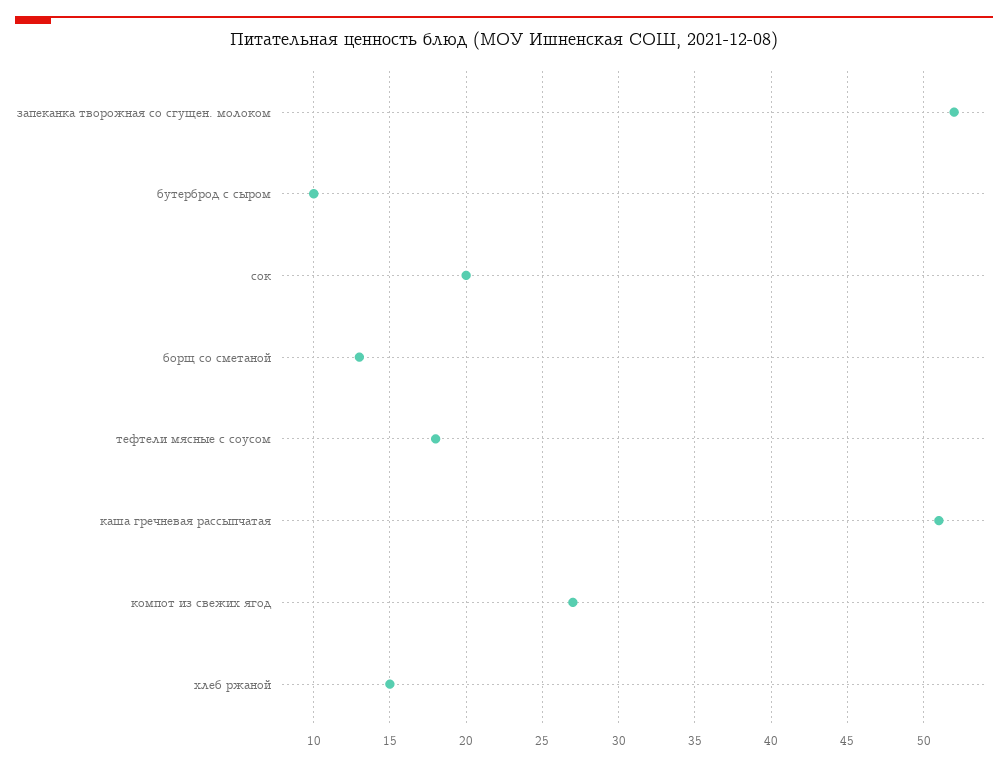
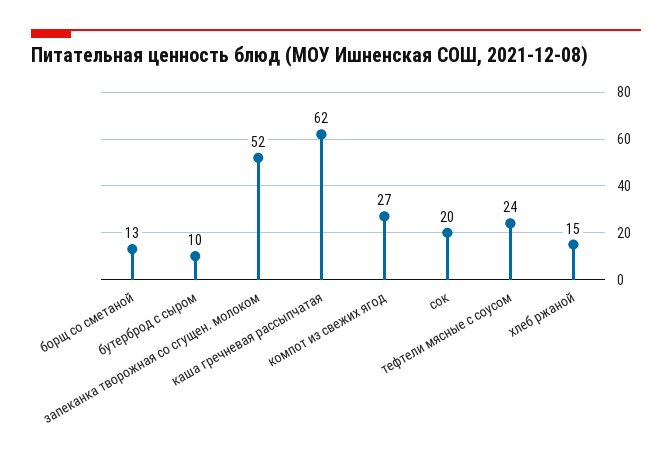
  {
    "запеканка творожная со сгущен. молоком": 52,
    "бутерброд с сыром": 10,
    "сок": 20,
    "борщ со сметаной": 13,
-   "тефтели мясные с соусом": 18,
+   "тефтели мясные с соусом": 24,
-   "каша гречневая рассыпчатая": 51,
+   "каша гречневая рассыпчатая": 62,
    "компот из свежих ягод": 27,
    "хлеб ржаной": 15
  }

